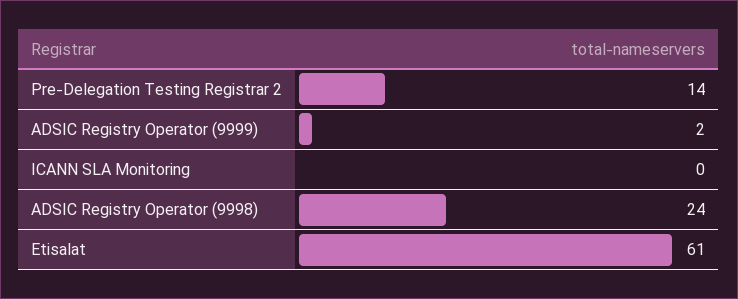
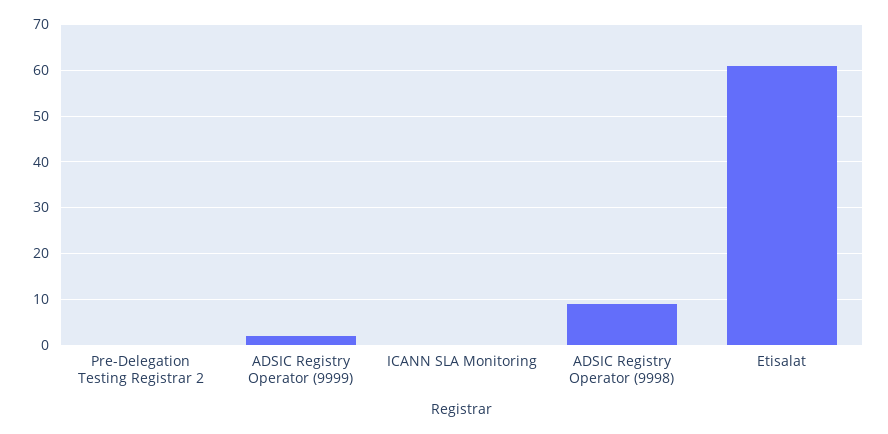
  {
-   "Pre-Delegation Testing Registrar 2": 14,
+   "Pre-Delegation Testing Registrar 2": 0,
    "ADSIC Registry Operator (9999)": 2,
    "ICANN SLA Monitoring": 0,
-   "ADSIC Registry Operator (9998)": 24,
+   "ADSIC Registry Operator (9998)": 10,
    "Etisalat": 61
  }

